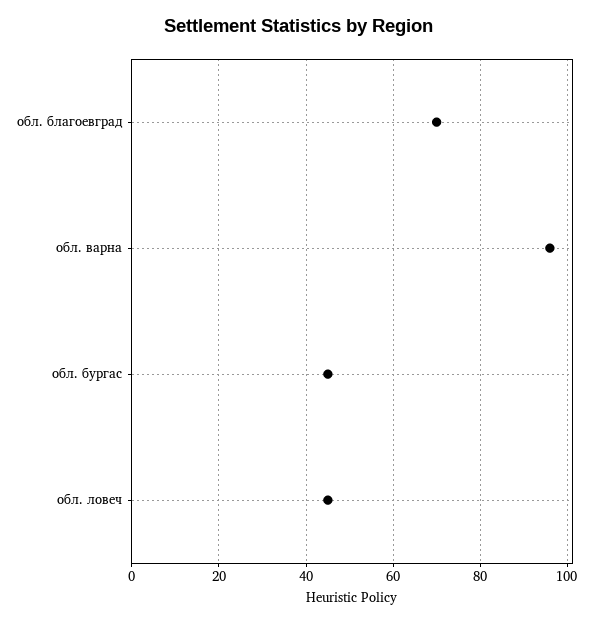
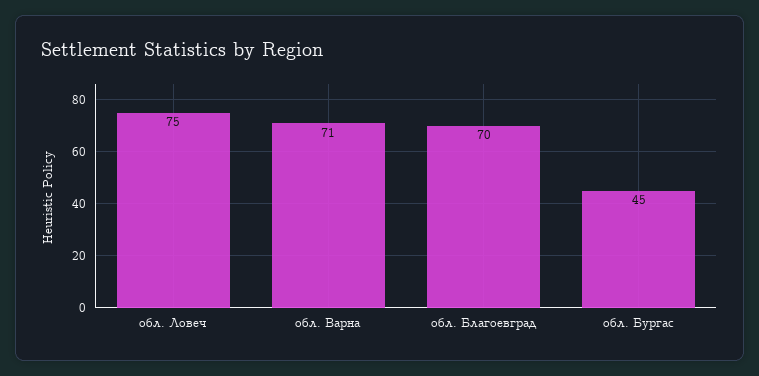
  {
    "обл. благоевград": 70,
-   "обл. варна": 95,
+   "обл. варна": 71,
    "обл. бургас": 45,
-   "обл. ловеч": 45
+   "обл. ловеч": 75
  }

